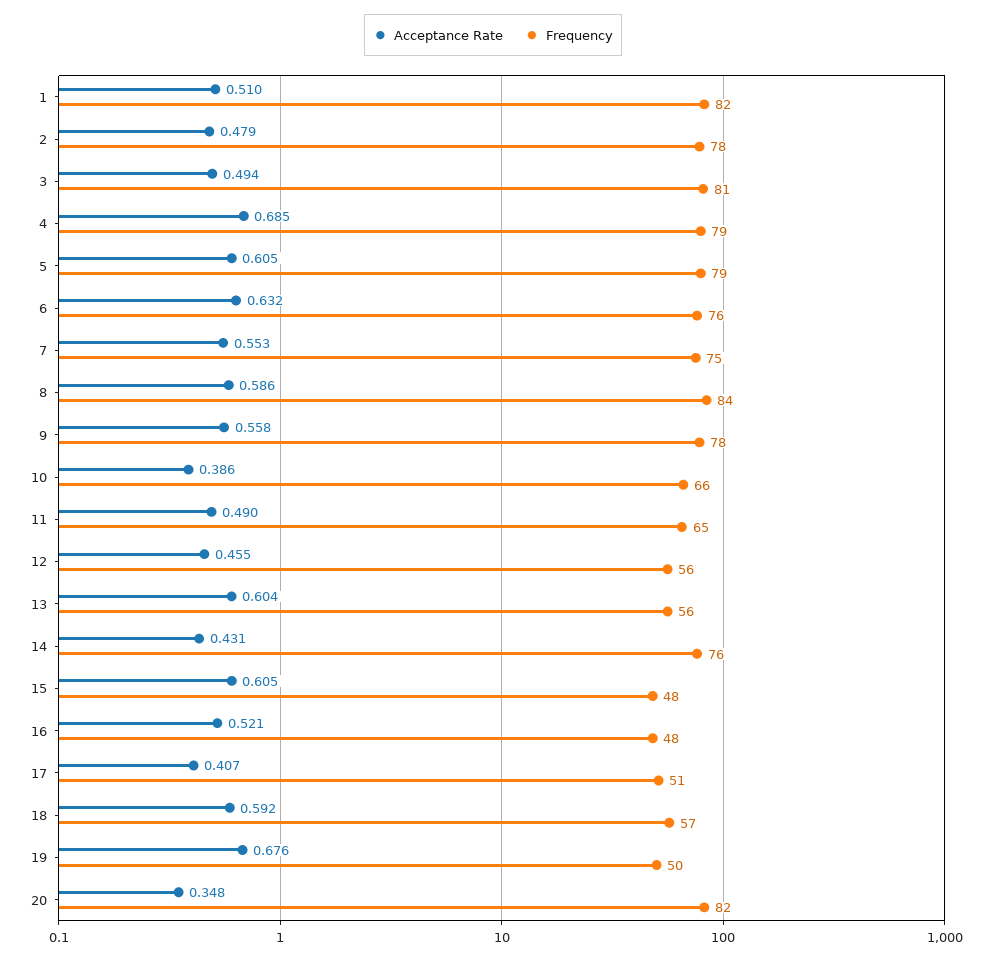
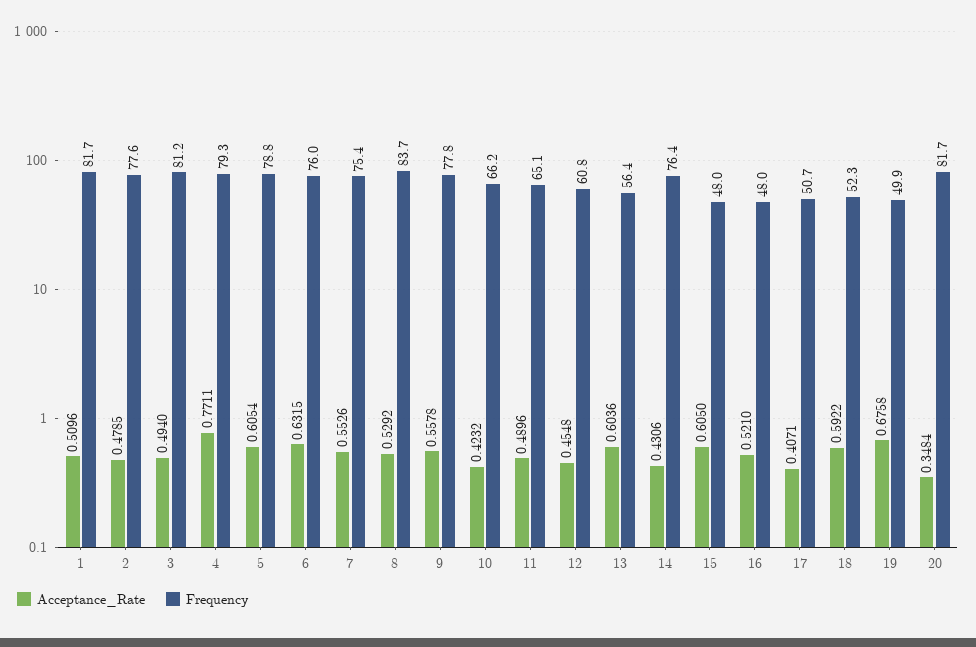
  {
    "Acceptance Rate": {
      "1": 0.5096,
      "2": 0.4785,
      "3": 0.494,
-     "4": 0.685,
+     "4": 0.7711,
      "5": 0.6054,
      "6": 0.6315,
      "7": 0.5526,
-     "8": 0.586,
+     "8": 0.5292,
      "9": 0.5578,
-     "10": 0.386,
+     "10": 0.4232,
      "11": 0.4896,
      "12": 0.4548,
      "13": 0.6036,
      "14": 0.4306,
      "15": 0.605,
      "16": 0.521,
      "17": 0.4071,
      "18": 0.5922,
      "19": 0.6758,
      "20": 0.3484
    },
    "Frequency": {
      "1": 81.7,
      "2": 77.6,
      "3": 81.2,
      "4": 79.3,
      "5": 78.8,
      "6": 76,
      "7": 75.4,
      "8": 83.7,
      "9": 77.8,
      "10": 66.2,
      "11": 65.1,
-     "12": 56,
+     "12": 60.8,
      "13": 56.4,
      "14": 76.4,
      "15": 48,
      "16": 48,
      "17": 50.7,
-     "18": 57,
+     "18": 52.3,
      "19": 49.9,
      "20": 81.7
    }
  }

